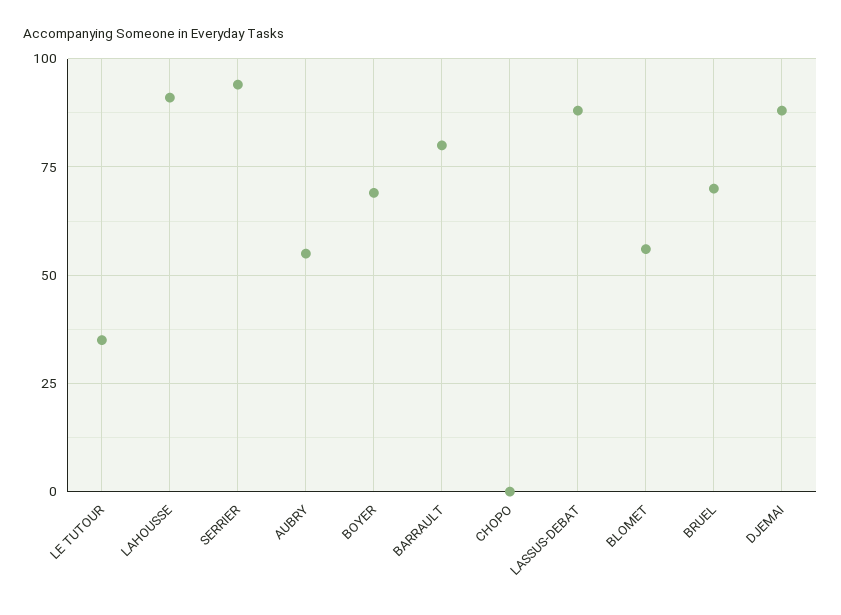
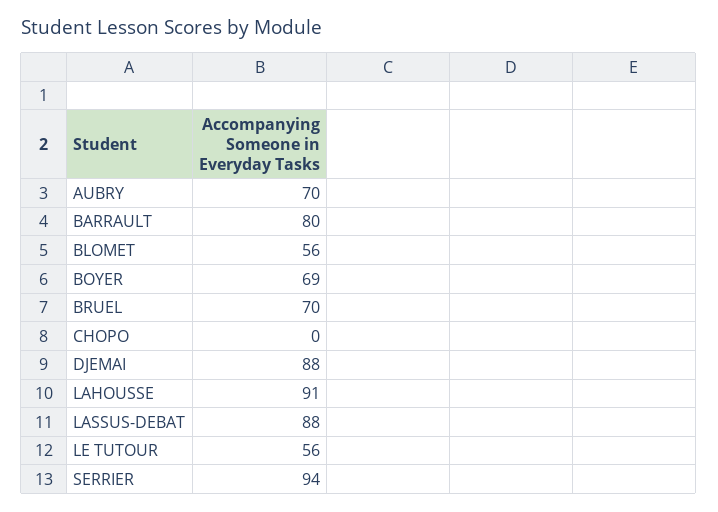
  {
-   "LE TUTOUR": 35,
+   "LE TUTOUR": 56,
    "LAHOUSSE": 91,
    "SERRIER": 94,
-   "AUBRY": 55,
+   "AUBRY": 70,
    "BOYER": 69,
    "BARRAULT": 80,
    "CHOPO": 0,
    "LASSUS-DEBAT": 88,
    "BLOMET": 56,
    "BRUEL": 70,
    "DJEMAI": 88
  }

